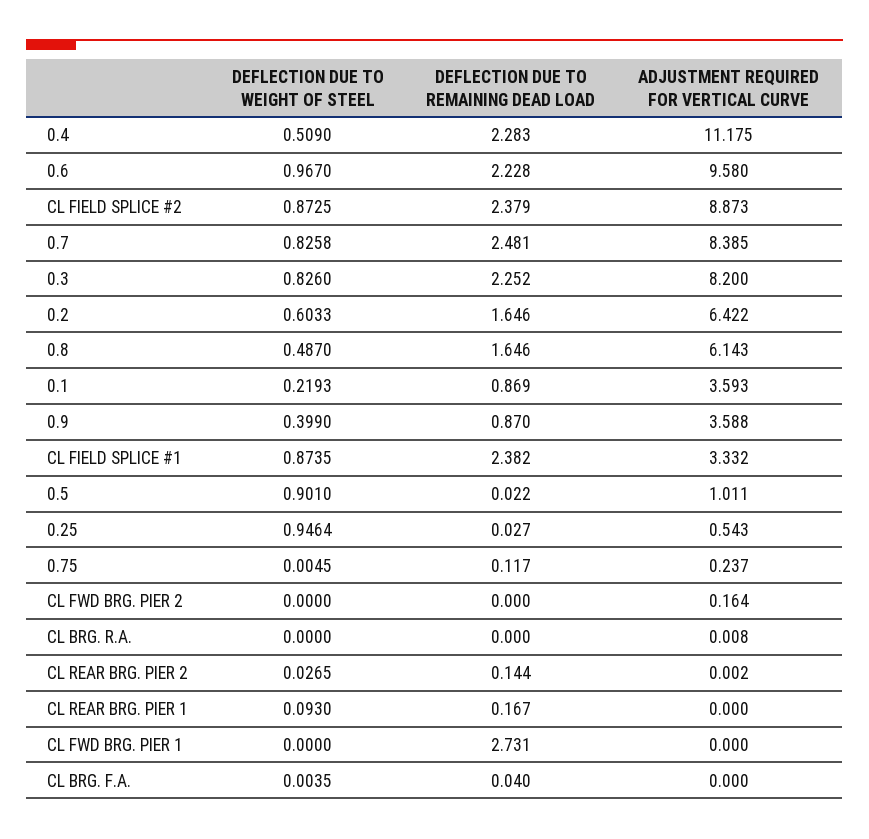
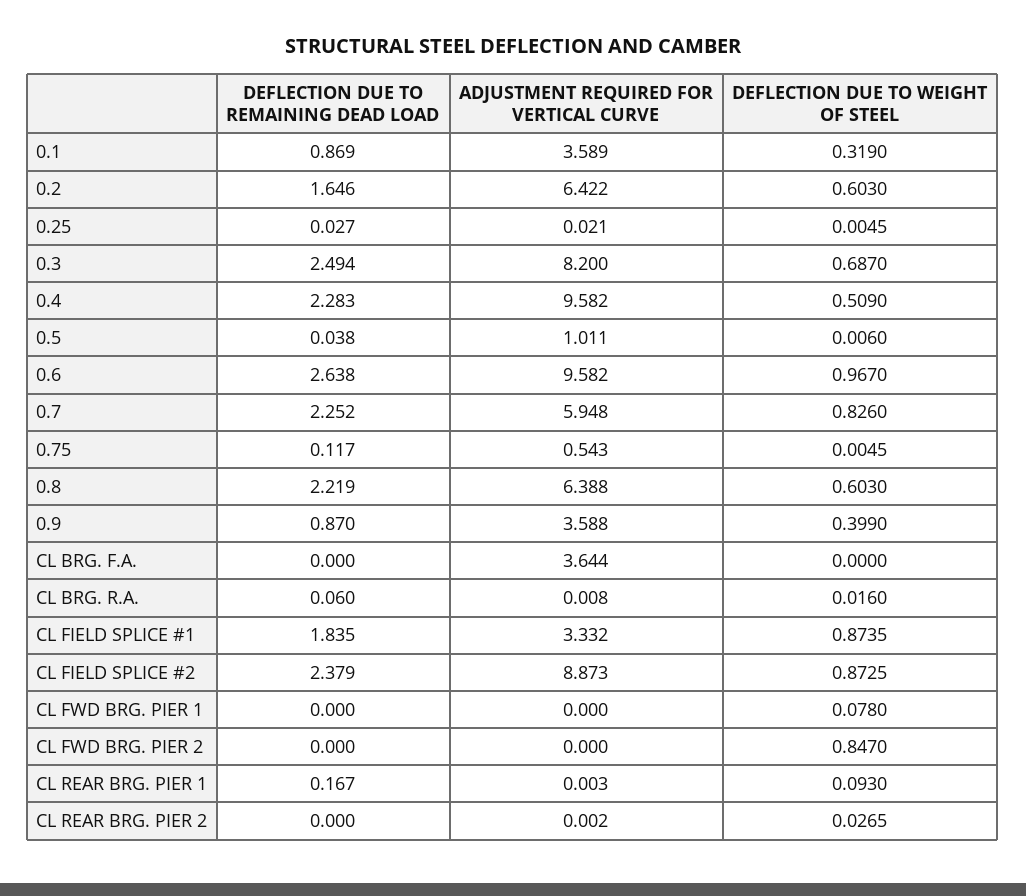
  {
    "DEFLECTION DUE TO WEIGHT OF STEEL": {
      "0.4": 0.509,
      "0.6": 0.967,
      "CL FIELD SPLICE #2": 0.8725,
-     "0.7": 0.8258,
+     "0.7": 0.826,
-     "0.3": 0.826,
+     "0.3": 0.687,
-     "0.2": 0.6033,
+     "0.2": 0.603,
-     "0.8": 0.487,
+     "0.8": 0.603,
-     "0.1": 0.2193,
+     "0.1": 0.319,
      "0.9": 0.399,
      "CL FIELD SPLICE #1": 0.8735,
-     "0.5": 0.901,
+     "0.5": 0.006,
-     "0.25": 0.9464,
+     "0.25": 0.0045,
      "0.75": 0.0045,
-     "CL FWD BRG. PIER 2": 0,
+     "CL FWD BRG. PIER 2": 0.847,
-     "CL BRG. R.A.": 0,
+     "CL BRG. R.A.": 0.016,
      "CL REAR BRG. PIER 2": 0.0265,
      "CL REAR BRG. PIER 1": 0.093,
-     "CL FWD BRG. PIER 1": 0,
+     "CL FWD BRG. PIER 1": 0.078,
-     "CL BRG. F.A.": 0.0035
+     "CL BRG. F.A.": 0
    },
    "DEFLECTION DUE TO REMAINING DEAD LOAD": {
      "0.4": 2.283,
-     "0.6": 2.228,
+     "0.6": 2.638,
      "CL FIELD SPLICE #2": 2.379,
-     "0.7": 2.481,
+     "0.7": 2.252,
-     "0.3": 2.252,
+     "0.3": 2.494,
      "0.2": 1.646,
-     "0.8": 1.646,
+     "0.8": 2.219,
      "0.1": 0.869,
      "0.9": 0.87,
-     "CL FIELD SPLICE #1": 2.382,
+     "CL FIELD SPLICE #1": 1.835,
-     "0.5": 0.022,
+     "0.5": 0.038,
      "0.25": 0.027,
      "0.75": 0.117,
      "CL FWD BRG. PIER 2": 0,
-     "CL BRG. R.A.": 0,
+     "CL BRG. R.A.": 0.06,
-     "CL REAR BRG. PIER 2": 0.144,
+     "CL REAR BRG. PIER 2": 0,
      "CL REAR BRG. PIER 1": 0.167,
-     "CL FWD BRG. PIER 1": 2.731,
+     "CL FWD BRG. PIER 1": 0,
-     "CL BRG. F.A.": 0.04
+     "CL BRG. F.A.": 0
    },
    "ADJUSTMENT REQUIRED FOR VERTICAL CURVE": {
-     "0.4": 11.175,
+     "0.4": 9.582,
-     "0.6": 9.58,
+     "0.6": 9.582,
      "CL FIELD SPLICE #2": 8.873,
-     "0.7": 8.385,
+     "0.7": 5.948,
      "0.3": 8.2,
      "0.2": 6.422,
-     "0.8": 6.143,
+     "0.8": 6.388,
-     "0.1": 3.593,
+     "0.1": 3.589,
      "0.9": 3.588,
      "CL FIELD SPLICE #1": 3.332,
      "0.5": 1.011,
-     "0.25": 0.543,
+     "0.25": 0.021,
-     "0.75": 0.237,
+     "0.75": 0.543,
-     "CL FWD BRG. PIER 2": 0.164,
+     "CL FWD BRG. PIER 2": 0,
      "CL BRG. R.A.": 0.008,
      "CL REAR BRG. PIER 2": 0.002,
-     "CL REAR BRG. PIER 1": 0,
+     "CL REAR BRG. PIER 1": 0.003,
      "CL FWD BRG. PIER 1": 0,
-     "CL BRG. F.A.": 0
+     "CL BRG. F.A.": 3.644
    }
  }

